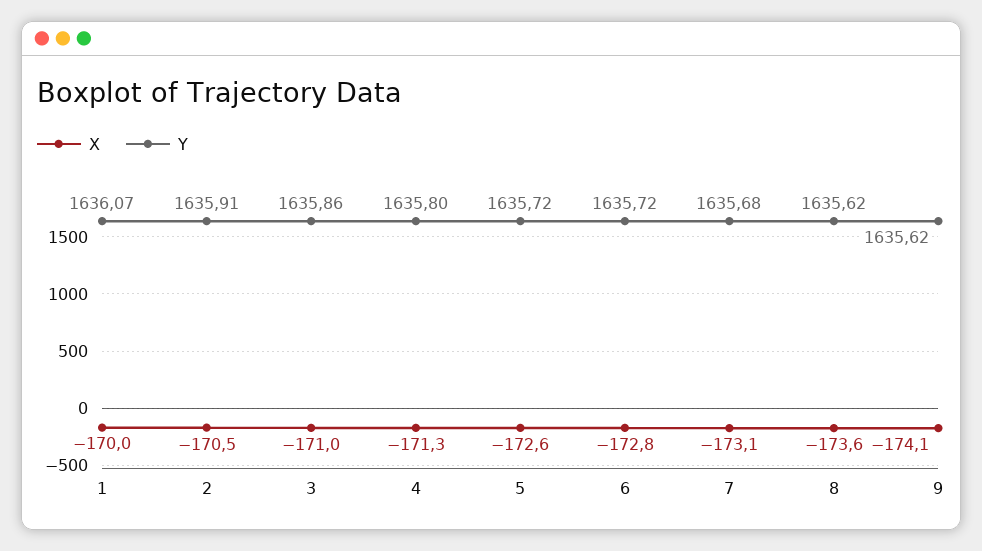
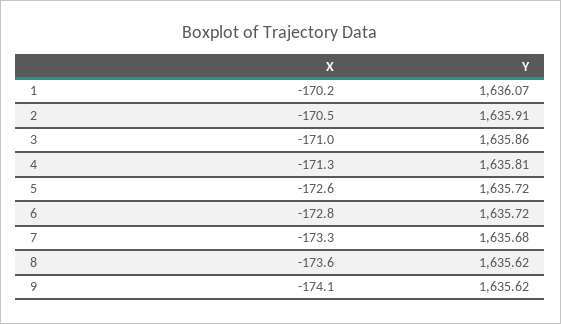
  {
    "X": {
-     "1": -170,
+     "1": -170.2,
      "2": -170.5,
      "3": -171,
      "4": -171.3,
      "5": -172.6,
      "6": -172.8,
-     "7": -173.1,
+     "7": -173.3,
      "8": -173.6,
      "9": -174.1
    },
    "Y": {
      "1": 1636.07,
      "2": 1635.91,
      "3": 1635.86,
-     "4": 1635.8,
+     "4": 1635.81,
      "5": 1635.72,
      "6": 1635.72,
      "7": 1635.68,
      "8": 1635.62,
      "9": 1635.62
    }
  }

